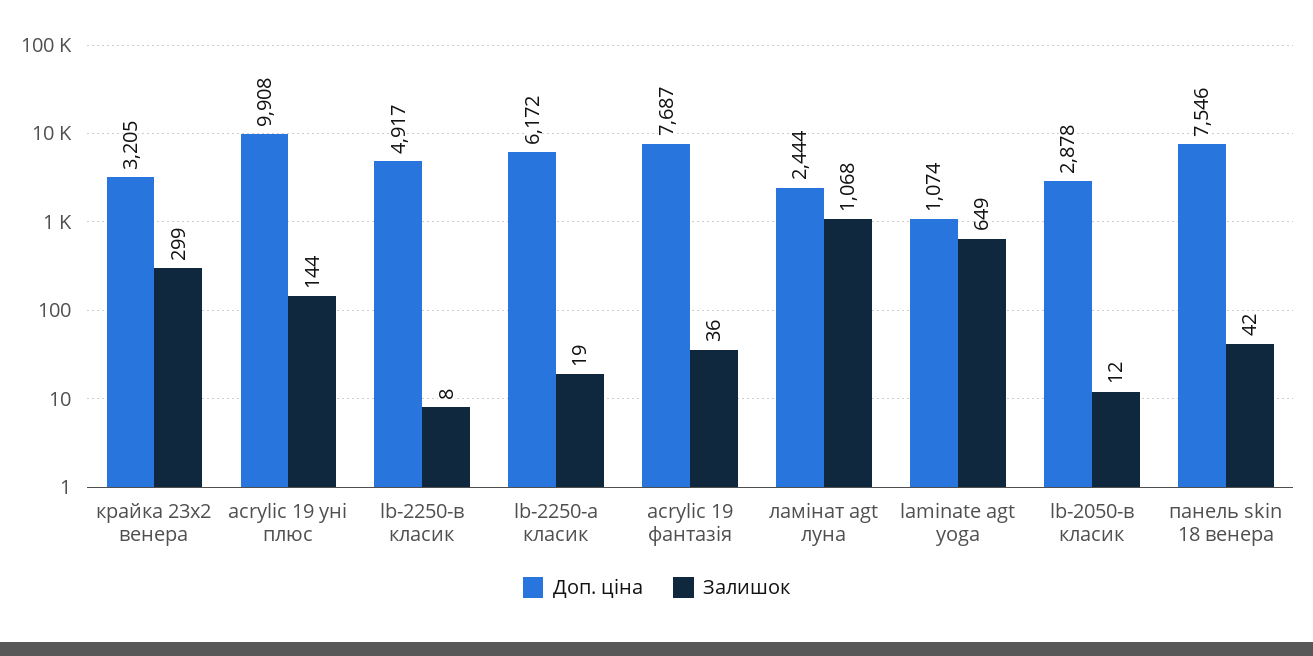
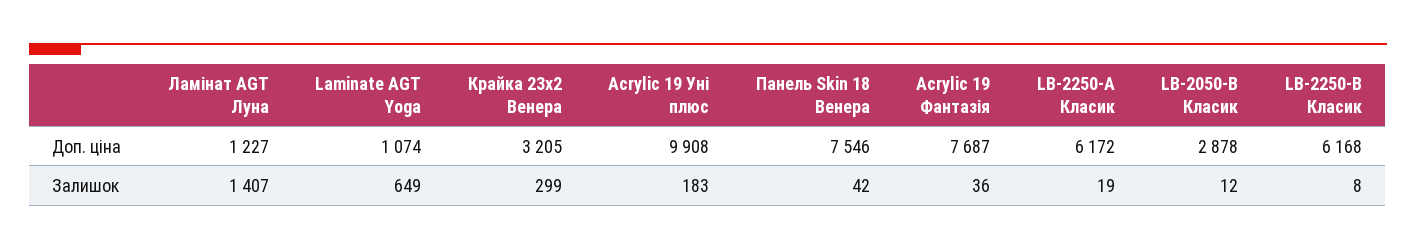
  {
    "Доп. ціна": {
      "крайка 23x2 венера": 3205,
      "acrylic 19 уні плюс": 9908,
-     "lb-2250-в класик": 4917,
+     "lb-2250-в класик": 6168,
      "lb-2250-а класик": 6172,
      "acrylic 19 фантазія": 7687,
-     "ламінат agt луна": 2444,
+     "ламінат agt луна": 1227,
      "laminate agt yoga": 1074,
      "lb-2050-в класик": 2878,
      "панель skin 18 венера": 7546
    },
    "Залишок": {
      "крайка 23x2 венера": 299,
-     "acrylic 19 уні плюс": 144,
+     "acrylic 19 уні плюс": 183,
      "lb-2250-в класик": 8,
      "lb-2250-а класик": 19,
      "acrylic 19 фантазія": 36,
-     "ламінат agt луна": 1068,
+     "ламінат agt луна": 1407,
      "laminate agt yoga": 649,
      "lb-2050-в класик": 12,
      "панель skin 18 венера": 42
    }
  }

